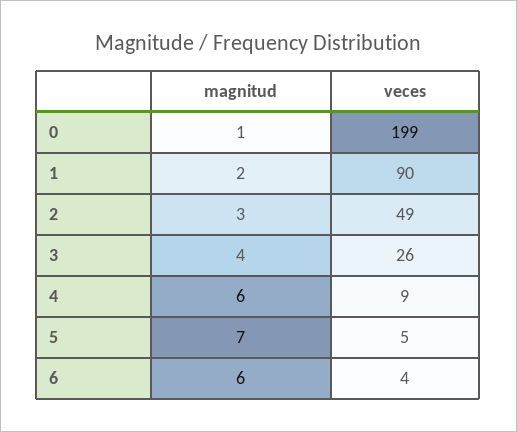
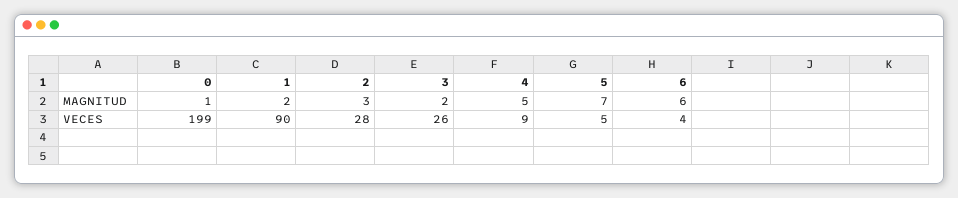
  {
    "magnitud": {
      "0": 1,
      "1": 2,
      "2": 3,
-     "3": 4,
+     "3": 2,
-     "4": 6,
+     "4": 5,
      "5": 7,
      "6": 6
    },
    "veces": {
      "0": 199,
      "1": 90,
-     "2": 49,
+     "2": 28,
      "3": 26,
      "4": 9,
      "5": 5,
      "6": 4
    }
  }

